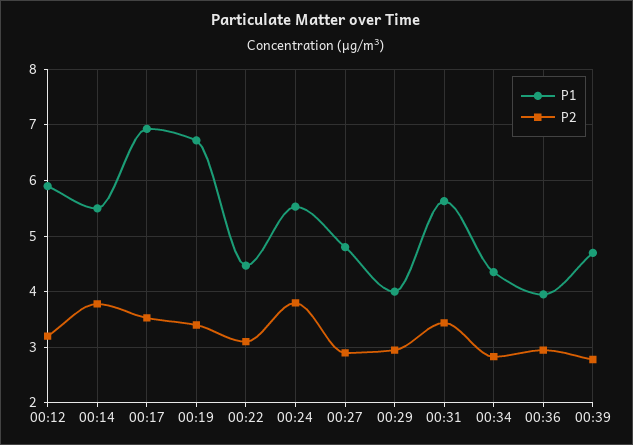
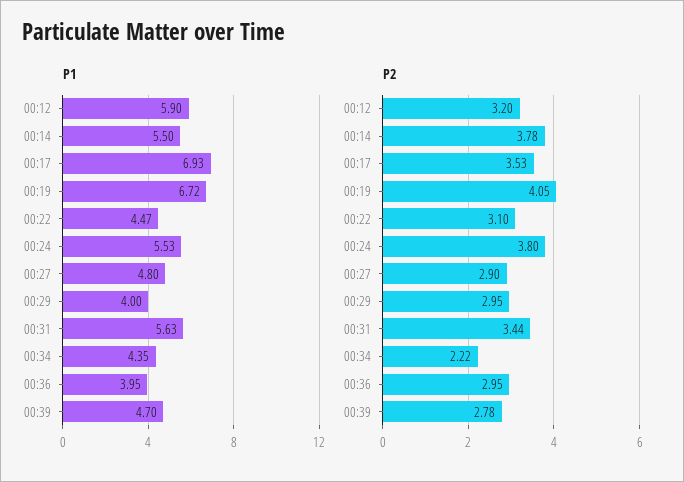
  {
    "P1": {
      "00:12": 5.9,
      "00:14": 5.5,
      "00:17": 6.93,
      "00:19": 6.72,
      "00:22": 4.47,
      "00:24": 5.53,
      "00:27": 4.8,
      "00:29": 4,
      "00:31": 5.63,
      "00:34": 4.35,
      "00:36": 3.95,
      "00:39": 4.7
    },
    "P2": {
      "00:12": 3.2,
      "00:14": 3.78,
      "00:17": 3.53,
-     "00:19": 3.4,
+     "00:19": 4.05,
      "00:22": 3.1,
      "00:24": 3.8,
      "00:27": 2.9,
      "00:29": 2.95,
      "00:31": 3.44,
-     "00:34": 2.8,
+     "00:34": 2.22,
      "00:36": 2.95,
      "00:39": 2.78
    }
  }

